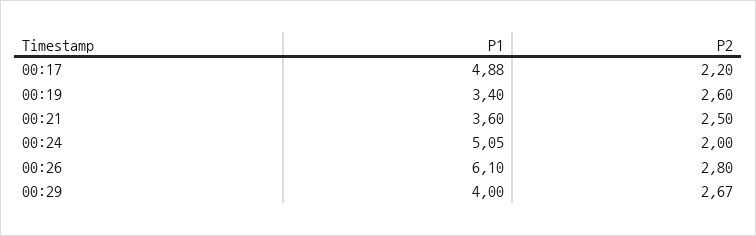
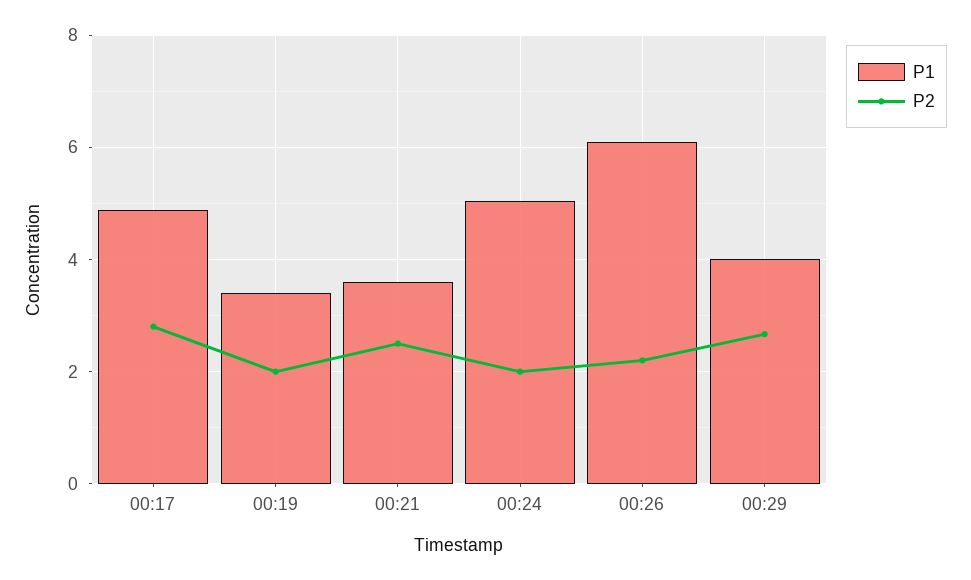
  {
    "P1": {
      "00:17": 4.88,
      "00:19": 3.4,
      "00:21": 3.6,
      "00:24": 5.05,
      "00:26": 6.1,
      "00:29": 4
    },
    "P2": {
-     "00:17": 2.2,
+     "00:17": 2.8,
-     "00:19": 2.6,
+     "00:19": 2,
      "00:21": 2.5,
      "00:24": 2,
-     "00:26": 2.8,
+     "00:26": 2.2,
      "00:29": 2.67
    }
  }

